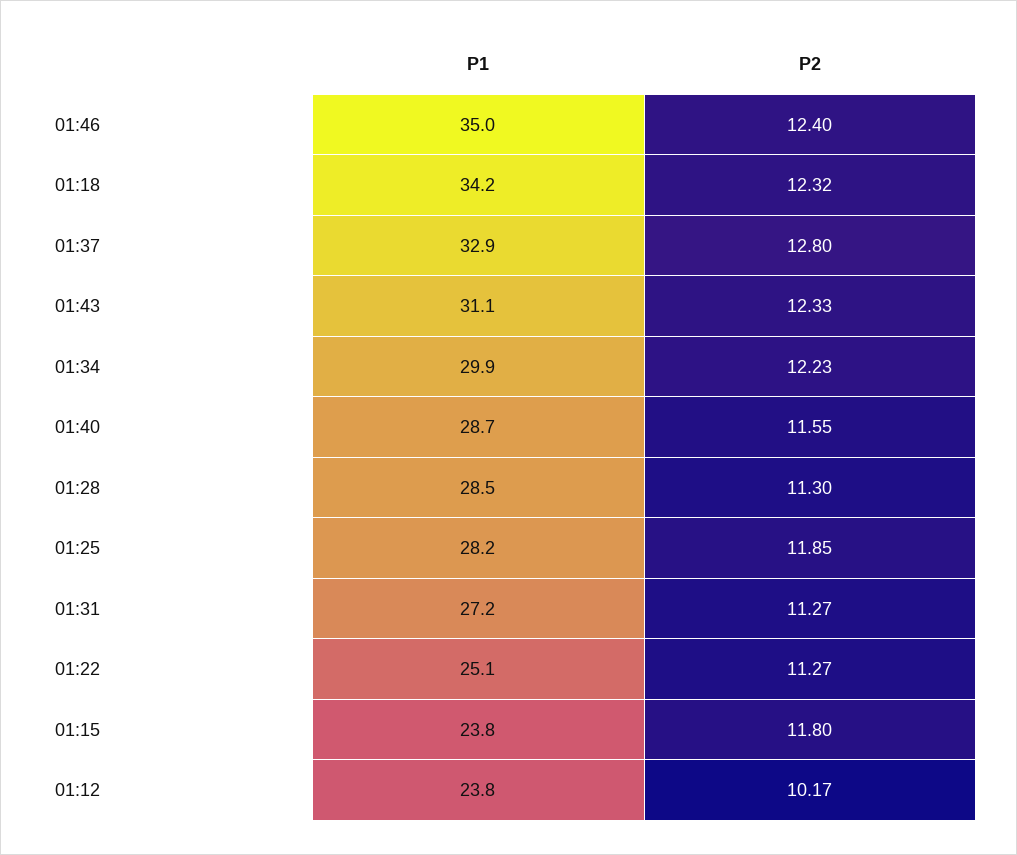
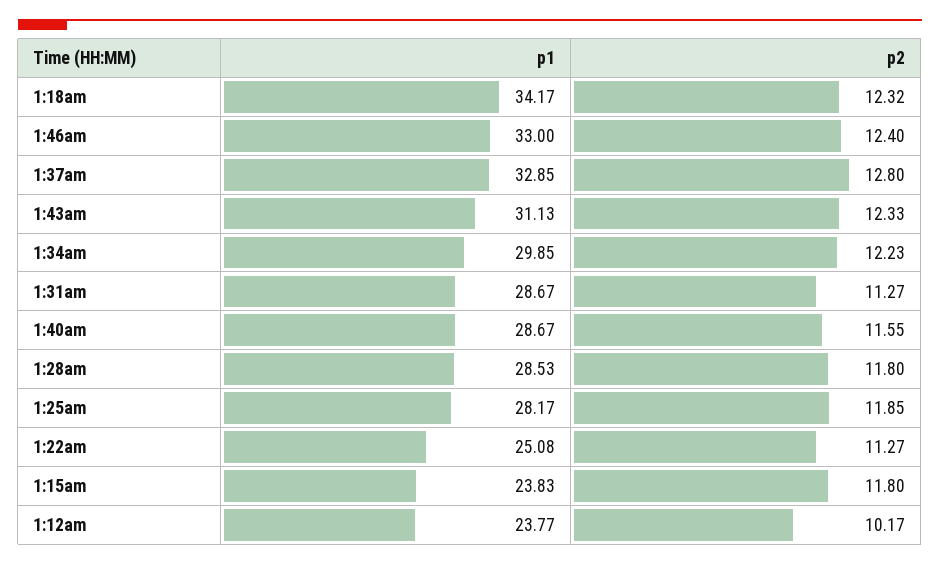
  {
    "P1": {
-     "01:46": 35,
+     "01:46": 33,
      "01:18": 34.17,
      "01:37": 32.85,
      "01:43": 31.13,
      "01:34": 29.85,
      "01:40": 28.67,
      "01:28": 28.53,
      "01:25": 28.17,
-     "01:31": 27.2,
+     "01:31": 28.67,
      "01:22": 25.08,
      "01:15": 23.83,
      "01:12": 23.77
    },
    "P2": {
      "01:46": 12.4,
      "01:18": 12.32,
      "01:37": 12.8,
      "01:43": 12.33,
      "01:34": 12.23,
      "01:40": 11.55,
-     "01:28": 11.3,
+     "01:28": 11.8,
      "01:25": 11.85,
      "01:31": 11.27,
      "01:22": 11.27,
      "01:15": 11.8,
      "01:12": 10.17
    }
  }

